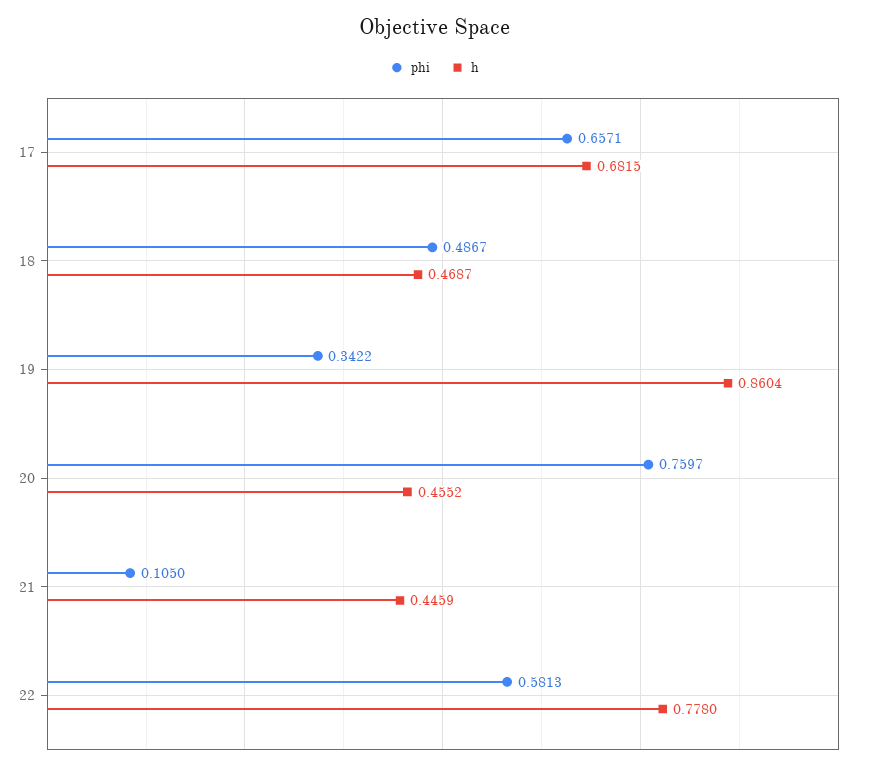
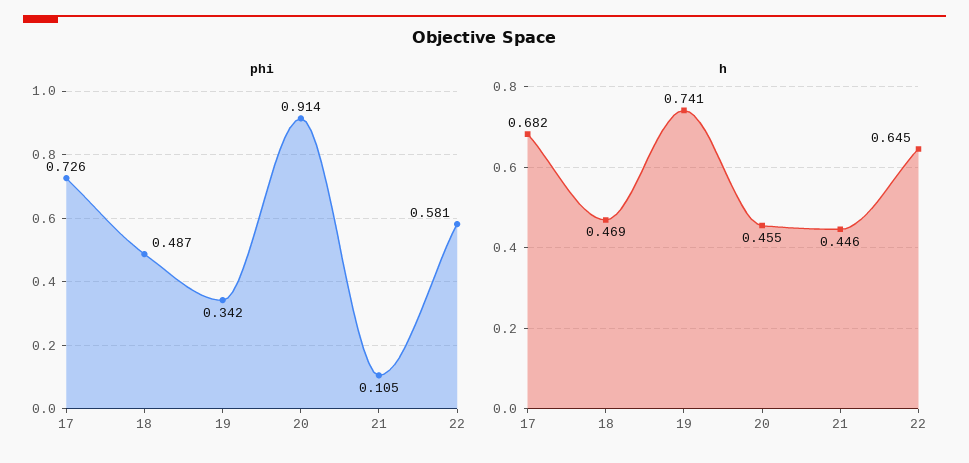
  {
    "phi": {
-     "17": 0.6571,
+     "17": 0.726,
      "18": 0.4867,
      "19": 0.3422,
-     "20": 0.7597,
+     "20": 0.914,
      "21": 0.105,
      "22": 0.5813
    },
    "h": {
      "17": 0.6815,
      "18": 0.4687,
-     "19": 0.8604,
+     "19": 0.741,
      "20": 0.4552,
      "21": 0.4459,
-     "22": 0.778
+     "22": 0.645
    }
  }

